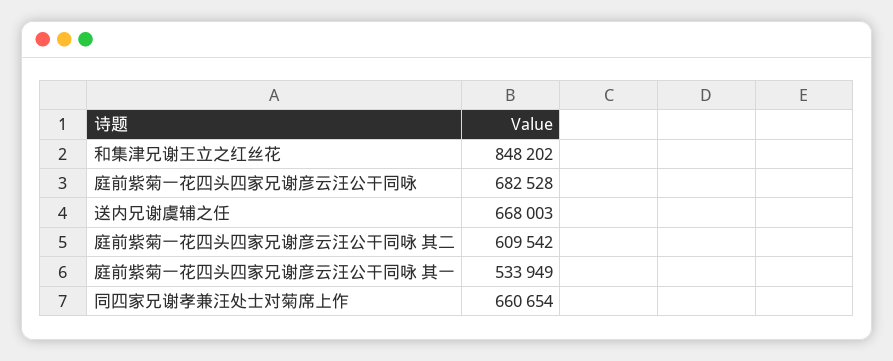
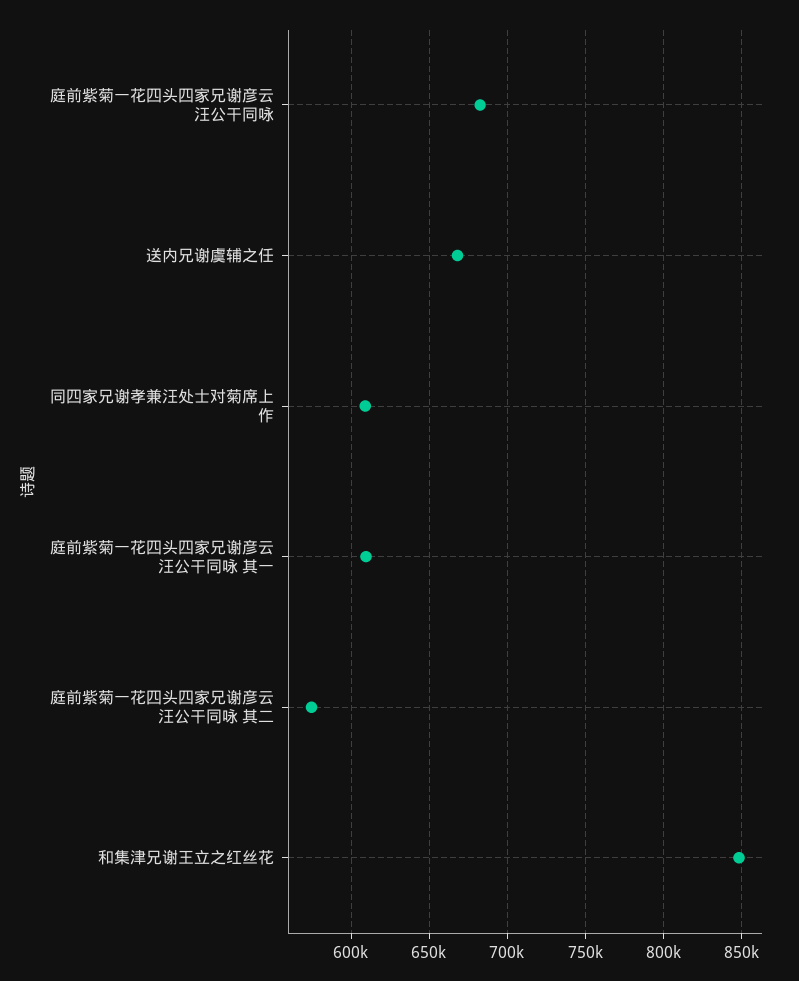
  {
    "和集津兄谢王立之红丝花": 848202,
    "庭前紫菊一花四头四家兄谢彦云汪公干同咏": 682528,
    "送内兄谢虞辅之任": 668003,
-   "庭前紫菊一花四头四家兄谢彦云汪公干同咏 其二": 609542,
+   "庭前紫菊一花四头四家兄谢彦云汪公干同咏 其二": 575000,
-   "庭前紫菊一花四头四家兄谢彦云汪公干同咏 其一": 533949,
+   "庭前紫菊一花四头四家兄谢彦云汪公干同咏 其一": 610000,
-   "同四家兄谢孝兼汪处士对菊席上作": 660654
+   "同四家兄谢孝兼汪处士对菊席上作": 610000
  }

